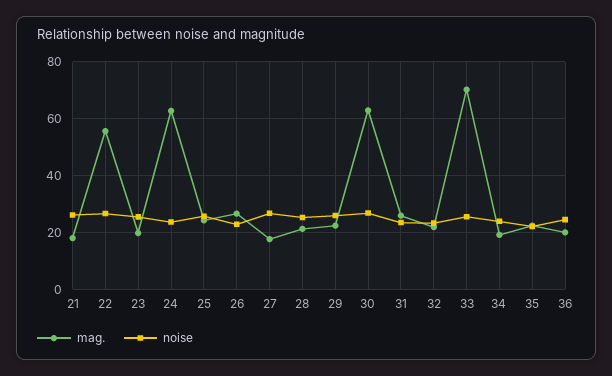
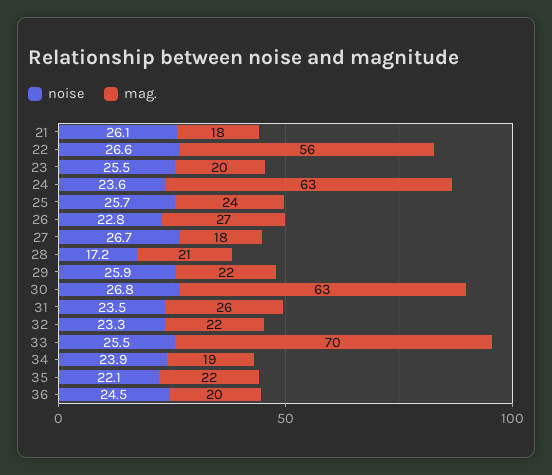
  {
    "mag.": {
      "21": 18,
      "22": 56,
      "23": 20,
      "24": 63,
      "25": 24,
      "26": 27,
      "27": 18,
      "28": 21,
      "29": 22,
      "30": 63,
      "31": 26,
      "32": 22,
      "33": 70,
      "34": 19,
      "35": 22,
      "36": 20
    },
    "noise": {
      "21": 26.1,
      "22": 26.6,
      "23": 25.5,
      "24": 23.6,
      "25": 25.7,
      "26": 22.8,
      "27": 26.7,
-     "28": 25,
+     "28": 17.2,
      "29": 25.9,
      "30": 26.8,
      "31": 23.5,
      "32": 23.3,
      "33": 25.5,
      "34": 23.9,
      "35": 22.1,
      "36": 24.5
    }
  }

